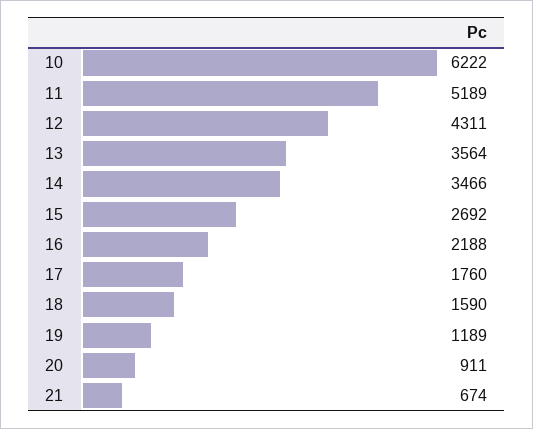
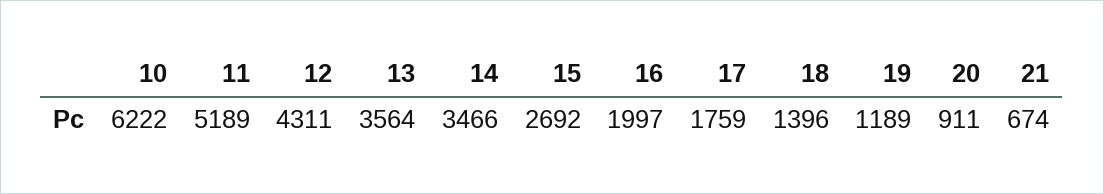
  {
    "10": 6222,
    "11": 5189,
    "12": 4311,
    "13": 3564,
    "14": 3466,
    "15": 2692,
-   "16": 2188,
+   "16": 1997,
-   "17": 1760,
+   "17": 1759,
-   "18": 1590,
+   "18": 1396,
    "19": 1189,
    "20": 911,
    "21": 674
  }

